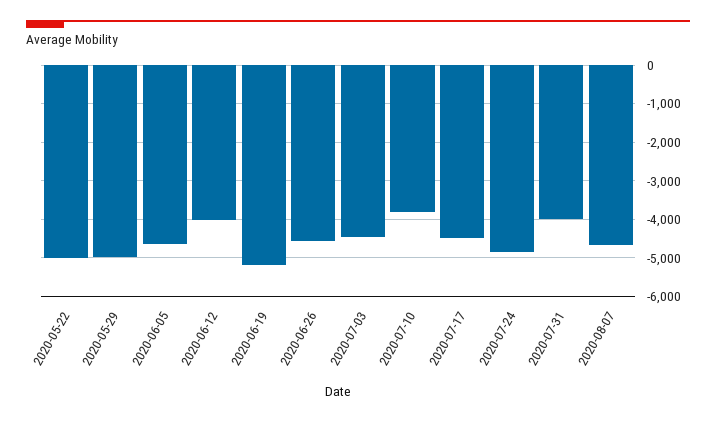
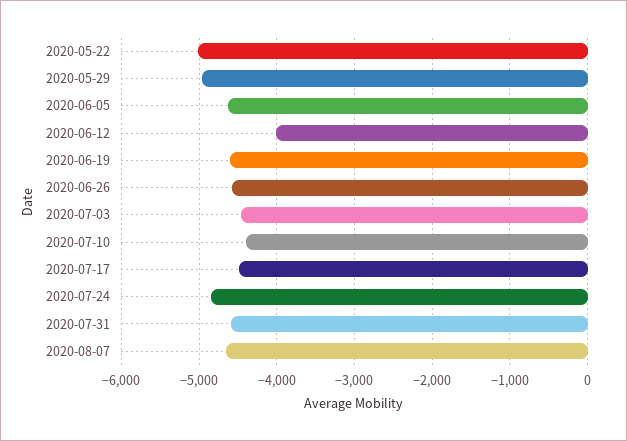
  {
    "2020-05-22": -5000,
    "2020-05-29": -5000,
    "2020-06-05": -4600,
    "2020-06-12": -4000,
-   "2020-06-19": -5200,
+   "2020-06-19": -4600,
    "2020-06-26": -4600,
    "2020-07-03": -4500,
-   "2020-07-10": -3800,
+   "2020-07-10": -4400,
    "2020-07-17": -4500,
    "2020-07-24": -4800,
-   "2020-07-31": -4000,
+   "2020-07-31": -4600,
    "2020-08-07": -4700
  }

